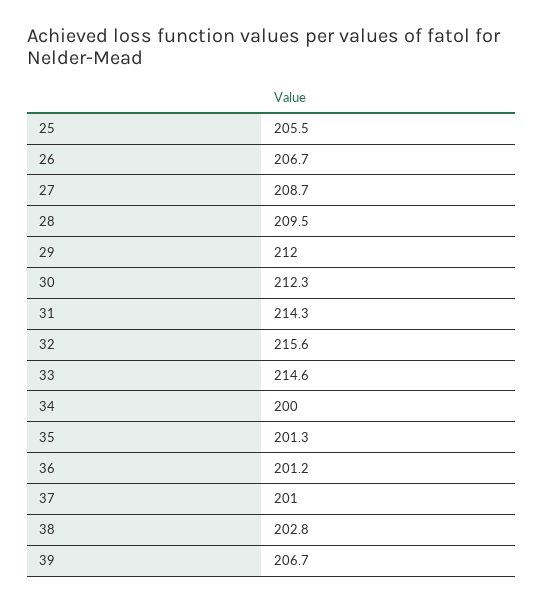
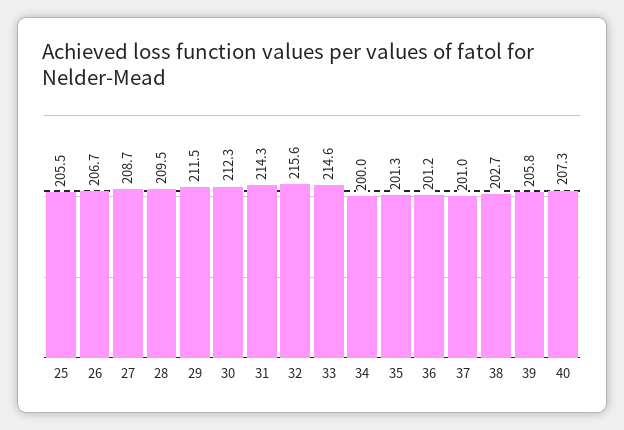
  {
    "25": 205.5,
    "26": 206.7,
    "27": 208.7,
    "28": 209.5,
-   "29": 212,
+   "29": 211.5,
    "30": 212.3,
    "31": 214.3,
    "32": 215.6,
    "33": 214.6,
    "34": 200,
    "35": 201.3,
    "36": 201.2,
    "37": 201,
-   "38": 202.8,
+   "38": 202.7,
-   "39": 206.7
+   "39": 205.8,
+   "40": 207.3
  }

